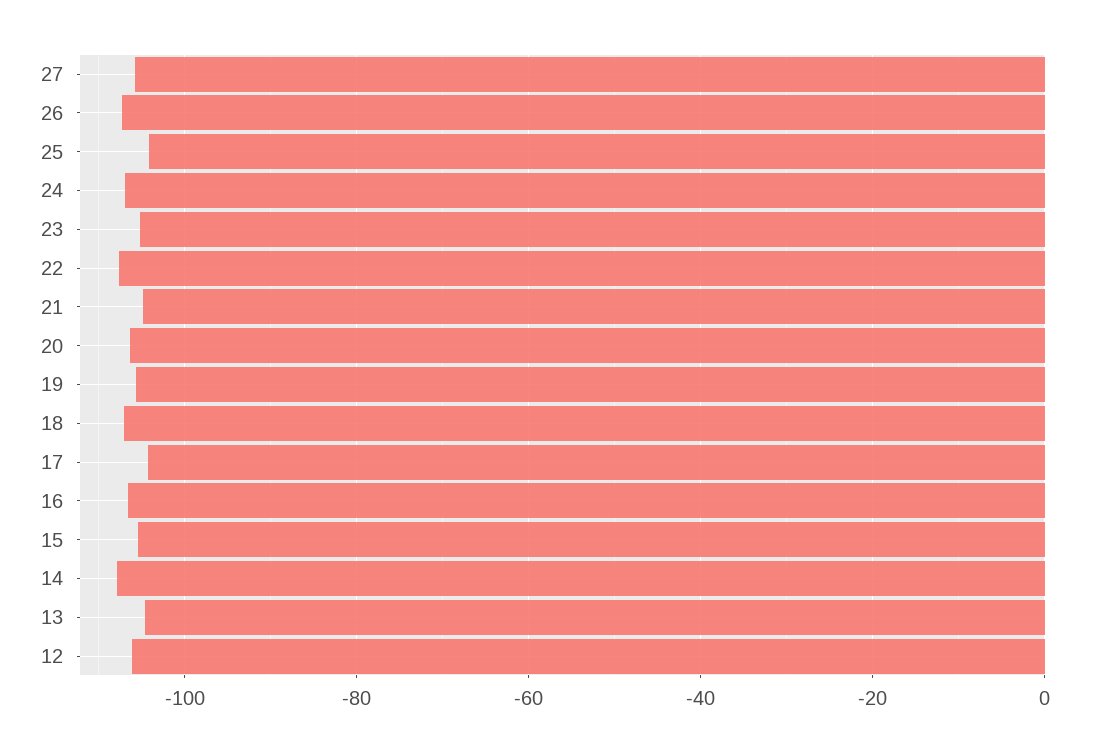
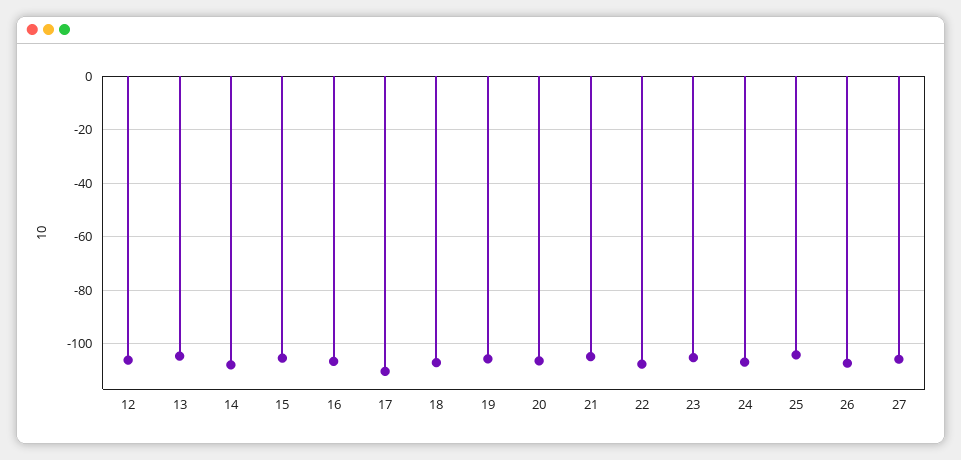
  {
    "27": -106,
    "26": -108,
    "25": -104,
    "24": -106,
    "23": -106,
    "22": -108,
    "21": -104,
    "20": -106,
    "19": -106,
    "18": -108,
-   "17": -104,
+   "17": -110,
    "16": -106,
    "15": -106,
    "14": -108,
    "13": -104,
    "12": -106
  }

